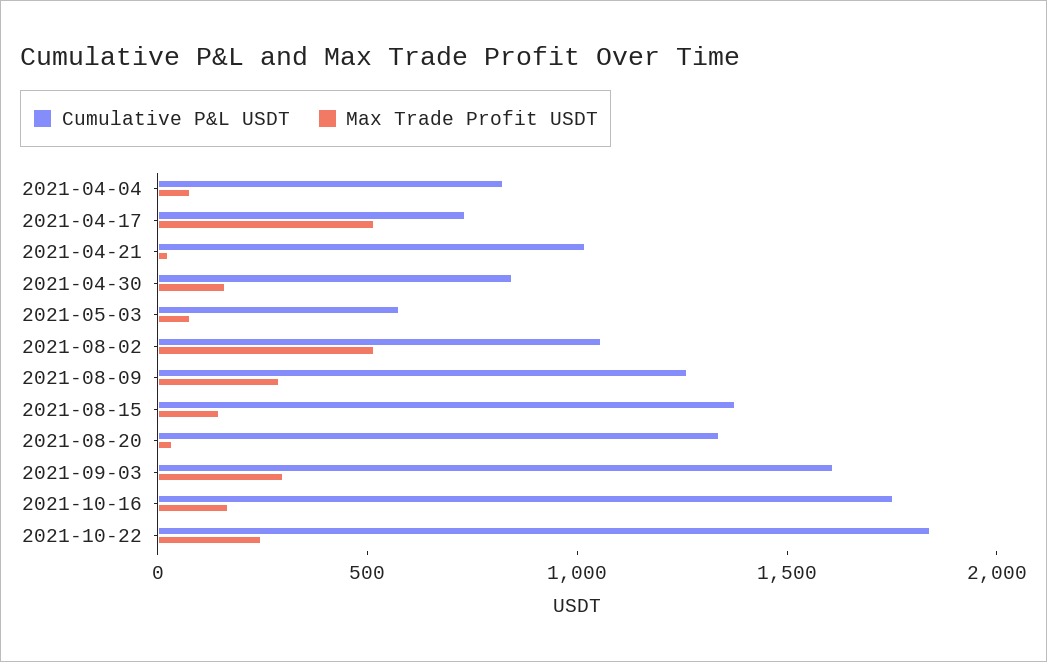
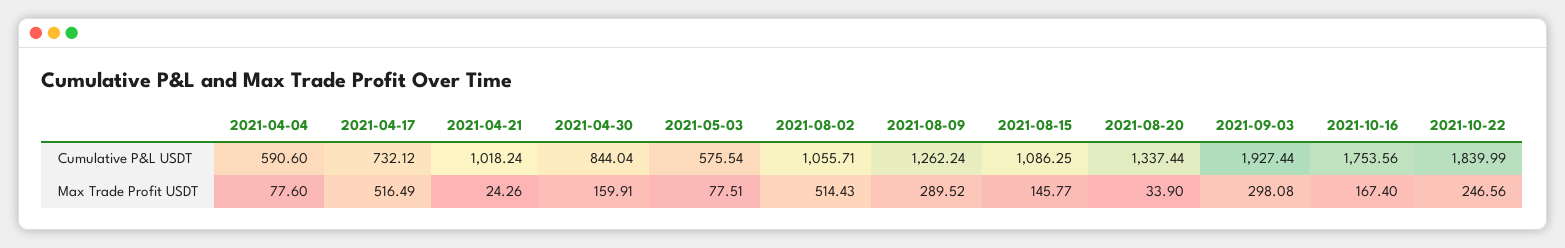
  {
    "Cumulative P&L USDT": {
-     "2021-04-04": 800,
+     "2021-04-04": 590.6,
      "2021-04-17": 732.12,
      "2021-04-21": 1018.24,
      "2021-04-30": 844.04,
      "2021-05-03": 575.54,
      "2021-08-02": 1055.71,
      "2021-08-09": 1262.24,
-     "2021-08-15": 1400,
+     "2021-08-15": 1086.25,
      "2021-08-20": 1337.44,
-     "2021-09-03": 1600,
+     "2021-09-03": 1927.44,
      "2021-10-16": 1753.56,
      "2021-10-22": 1839.99
    },
    "Max Trade Profit USDT": {
      "2021-04-04": 77.6,
      "2021-04-17": 516.49,
      "2021-04-21": 24.26,
      "2021-04-30": 159.91,
      "2021-05-03": 77.51,
      "2021-08-02": 514.43,
      "2021-08-09": 289.52,
      "2021-08-15": 145.77,
      "2021-08-20": 33.9,
      "2021-09-03": 298.08,
      "2021-10-16": 167.4,
      "2021-10-22": 246.56
    }
  }

